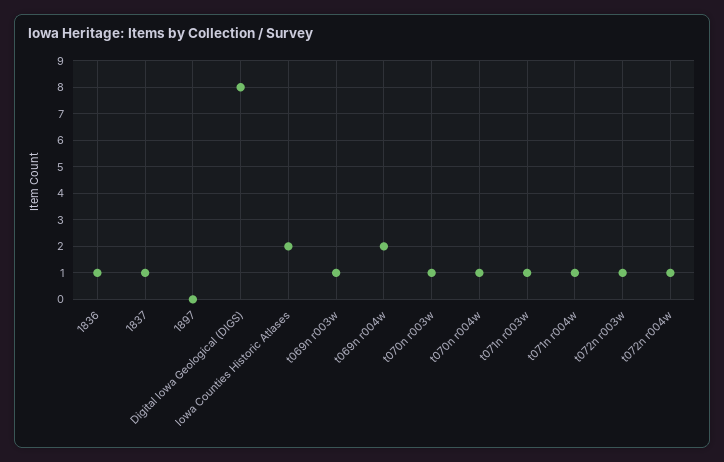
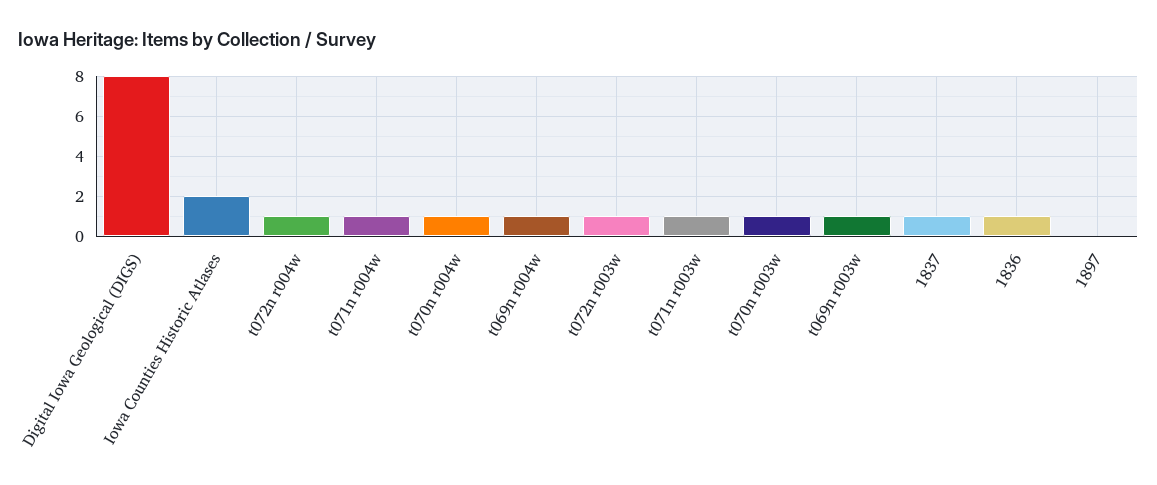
  {
    "1836": 1,
    "1837": 1,
    "1897": 0,
    "Digital Iowa Geological (DIGS)": 8,
    "Iowa Counties Historic Atlases": 2,
    "t069n r003w": 1,
-   "t069n r004w": 2,
+   "t069n r004w": 1,
    "t070n r003w": 1,
    "t070n r004w": 1,
    "t071n r003w": 1,
    "t071n r004w": 1,
    "t072n r003w": 1,
    "t072n r004w": 1
  }

